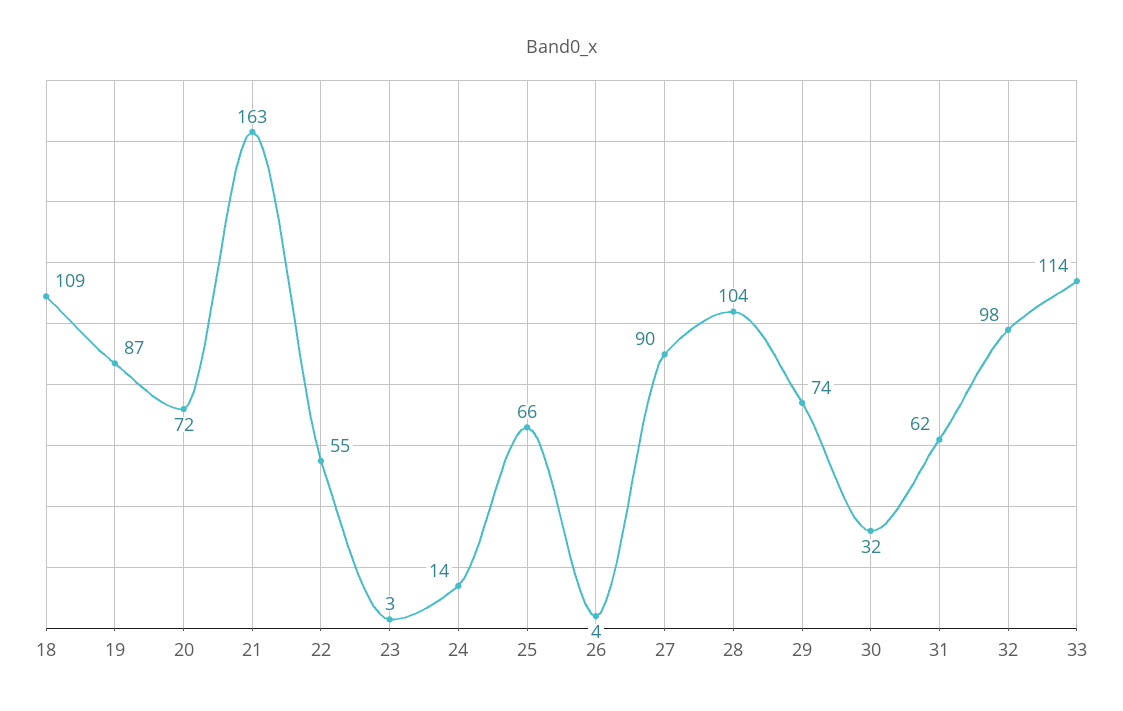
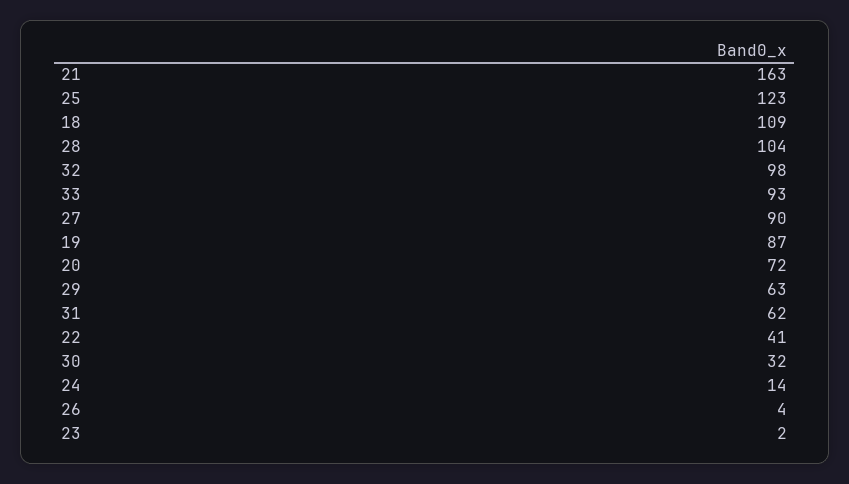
  {
    "18": 109,
    "19": 87,
    "20": 72,
    "21": 163,
-   "22": 55,
+   "22": 41,
-   "23": 3,
+   "23": 2,
    "24": 14,
-   "25": 66,
+   "25": 123,
    "26": 4,
    "27": 90,
    "28": 104,
-   "29": 74,
+   "29": 63,
    "30": 32,
    "31": 62,
    "32": 98,
-   "33": 114
+   "33": 93
  }

